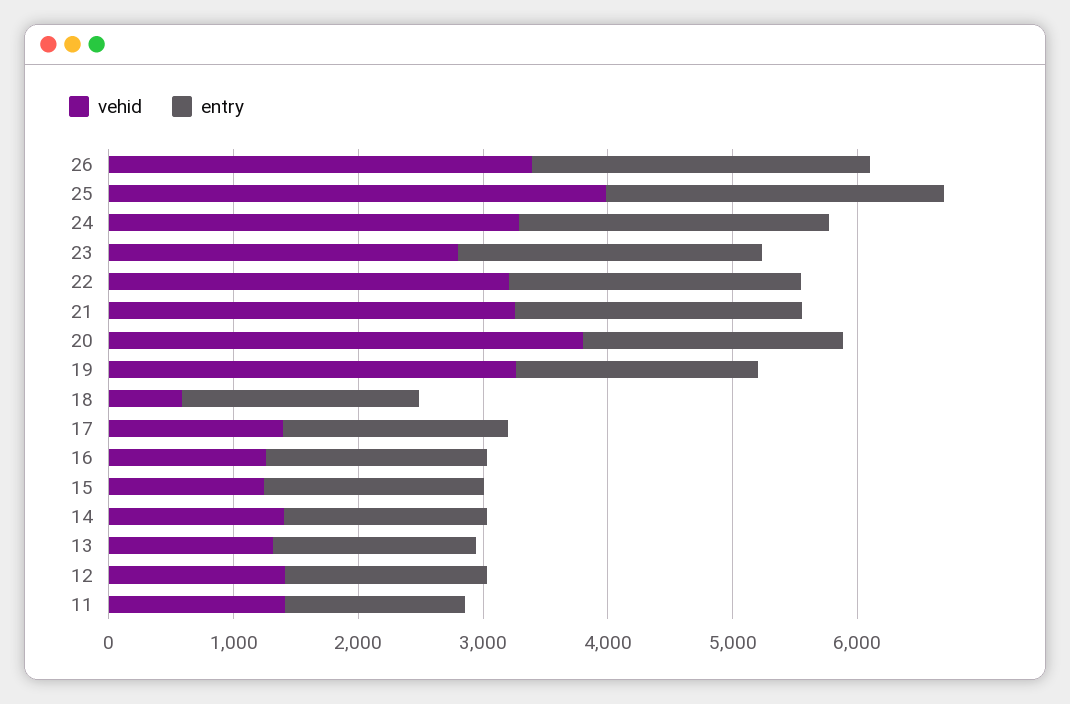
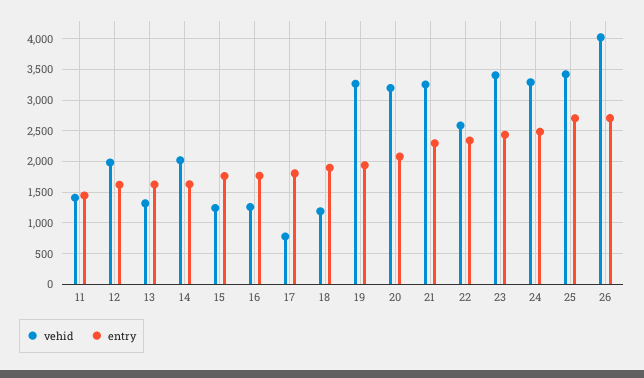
  {
    "vehid": {
-     "26": 3400,
+     "26": 4000,
-     "25": 4000,
+     "25": 3400,
      "24": 3300,
-     "23": 2800,
+     "23": 3400,
-     "22": 3200,
+     "22": 2600,
      "21": 3300,
-     "20": 3800,
+     "20": 3200,
      "19": 3300,
-     "18": 600,
+     "18": 1200,
-     "17": 1400,
+     "17": 800,
      "16": 1300,
      "15": 1200,
-     "14": 1400,
+     "14": 2000,
      "13": 1300,
-     "12": 1400,
+     "12": 2000,
      "11": 1400
    },
    "entry": {
      "26": 2700,
      "25": 2700,
      "24": 2500,
      "23": 2400,
      "22": 2300,
      "21": 2300,
      "20": 2100,
      "19": 1900,
      "18": 1900,
      "17": 1800,
      "16": 1800,
      "15": 1800,
      "14": 1600,
      "13": 1600,
      "12": 1600,
      "11": 1400
    }
  }

